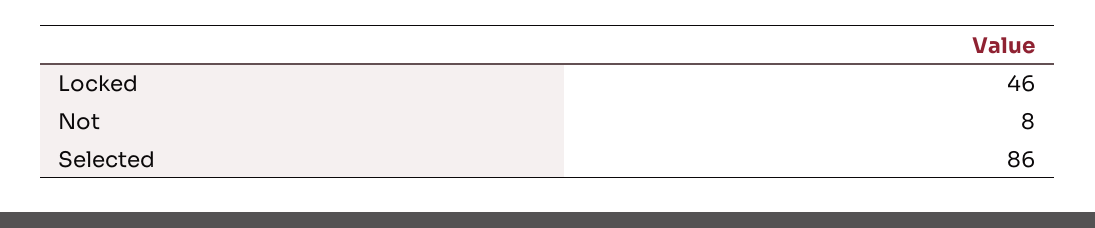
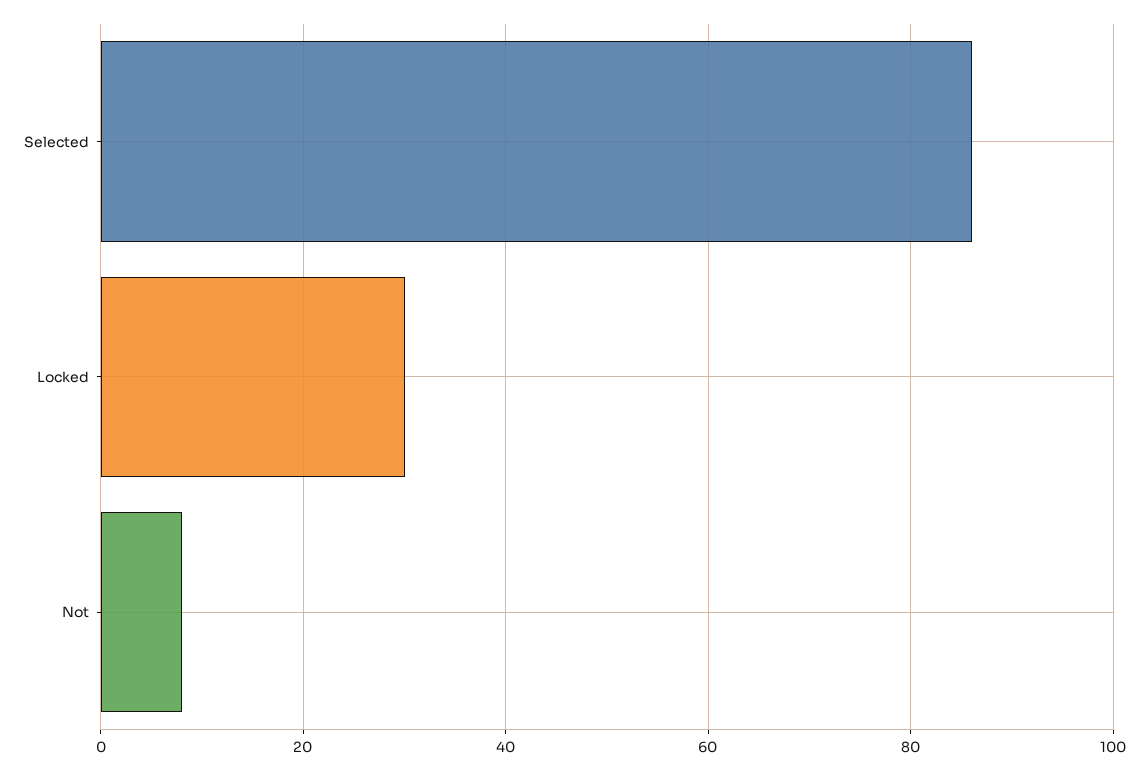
  {
-   "Locked": 46,
+   "Locked": 30,
    "Not": 8,
    "Selected": 86
  }

